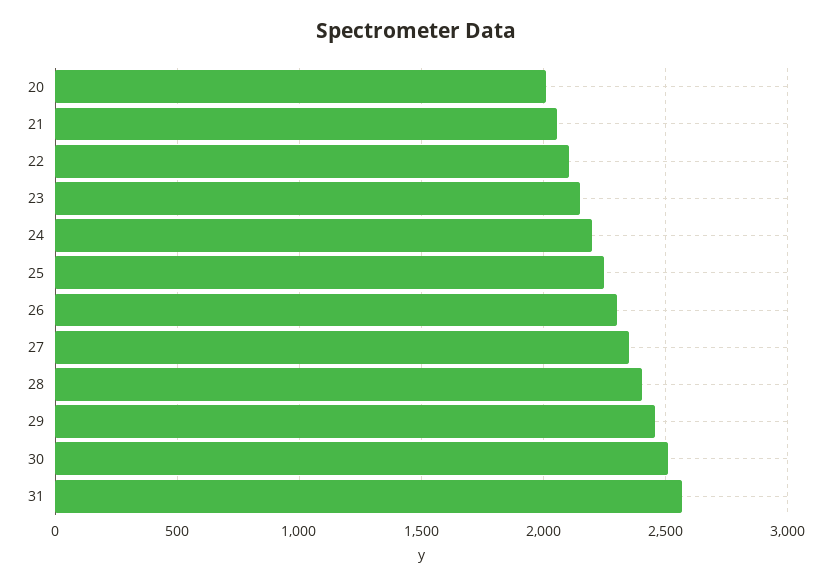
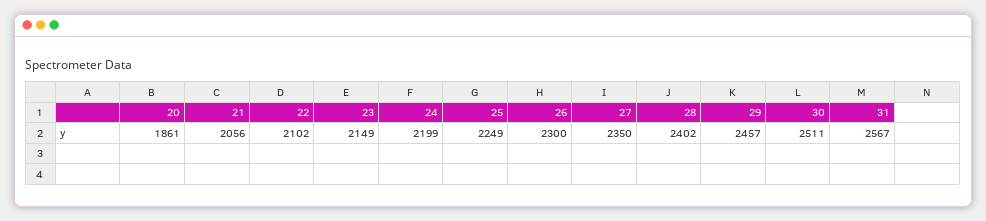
  {
-   "20": 2000,
+   "20": 1861,
    "21": 2056,
    "22": 2102,
    "23": 2149,
    "24": 2199,
    "25": 2249,
    "26": 2300,
    "27": 2350,
    "28": 2402,
    "29": 2457,
    "30": 2511,
    "31": 2567
  }

